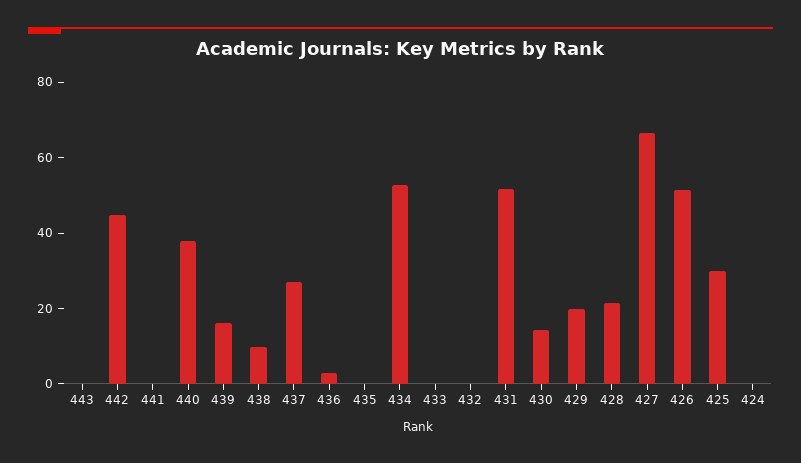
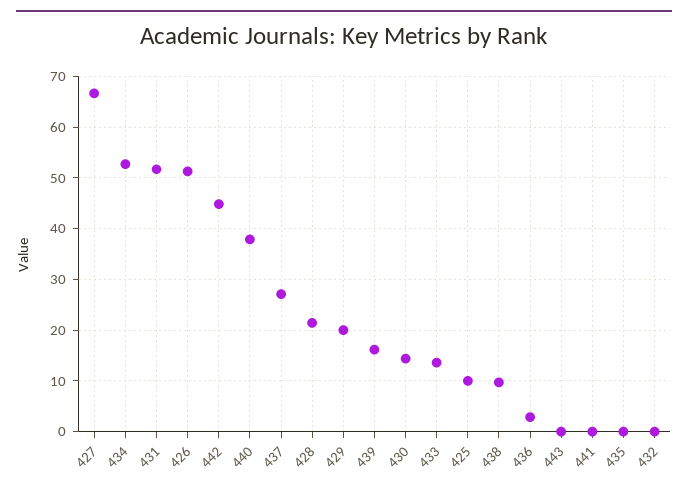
  {
    "443": 0,
    "442": 44,
    "441": 0,
    "440": 38,
    "439": 16,
    "438": 10,
    "437": 28,
    "436": 2,
    "435": 0,
    "434": 52,
-   "433": 0,
+   "433": 14,
    "432": 0,
    "431": 52,
    "430": 14,
    "429": 20,
    "428": 22,
    "427": 66,
    "426": 52,
-   "425": 30,
+   "425": 10
-   "424": 0
  }

